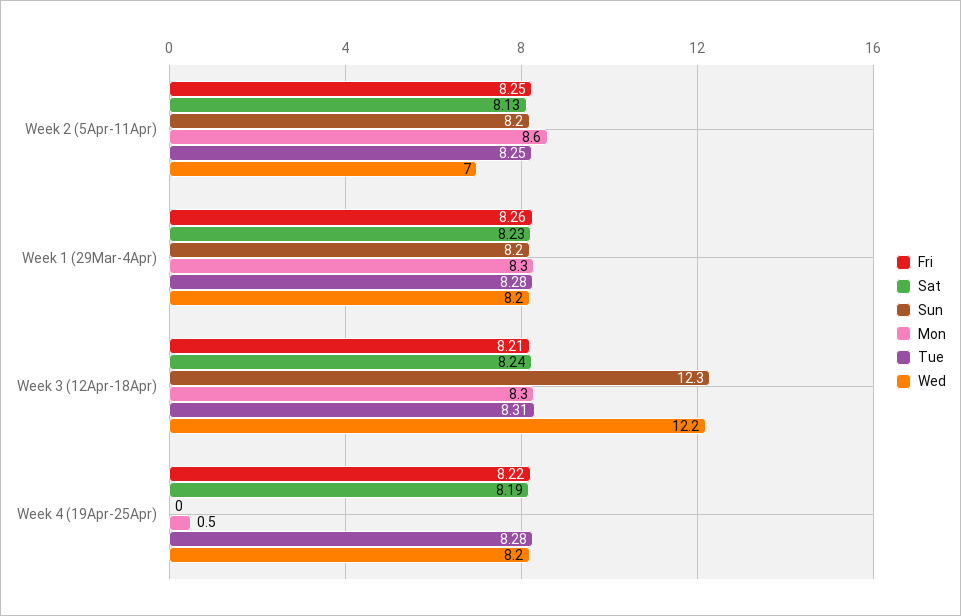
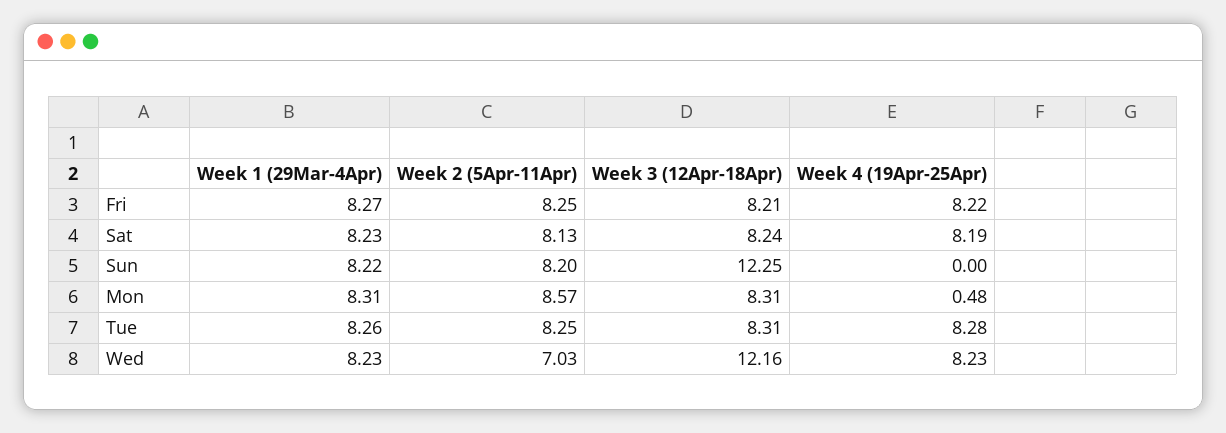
  {
    "Fri": {
      "Week 2 (5Apr-11Apr)": 8.25,
-     "Week 1 (29Mar-4Apr)": 8.26,
+     "Week 1 (29Mar-4Apr)": 8.27,
      "Week 3 (12Apr-18Apr)": 8.21,
      "Week 4 (19Apr-25Apr)": 8.22
    },
    "Sat": {
      "Week 2 (5Apr-11Apr)": 8.13,
      "Week 1 (29Mar-4Apr)": 8.23,
      "Week 3 (12Apr-18Apr)": 8.24,
      "Week 4 (19Apr-25Apr)": 8.19
    },
    "Sun": {
      "Week 2 (5Apr-11Apr)": 8.2,
      "Week 1 (29Mar-4Apr)": 8.22,
      "Week 3 (12Apr-18Apr)": 12.25,
      "Week 4 (19Apr-25Apr)": 0
    },
    "Mon": {
      "Week 2 (5Apr-11Apr)": 8.57,
      "Week 1 (29Mar-4Apr)": 8.31,
      "Week 3 (12Apr-18Apr)": 8.31,
      "Week 4 (19Apr-25Apr)": 0.48
    },
    "Tue": {
      "Week 2 (5Apr-11Apr)": 8.25,
-     "Week 1 (29Mar-4Apr)": 8.28,
+     "Week 1 (29Mar-4Apr)": 8.26,
      "Week 3 (12Apr-18Apr)": 8.31,
      "Week 4 (19Apr-25Apr)": 8.28
    },
    "Wed": {
      "Week 2 (5Apr-11Apr)": 7.03,
      "Week 1 (29Mar-4Apr)": 8.23,
      "Week 3 (12Apr-18Apr)": 12.16,
      "Week 4 (19Apr-25Apr)": 8.23
    }
  }

